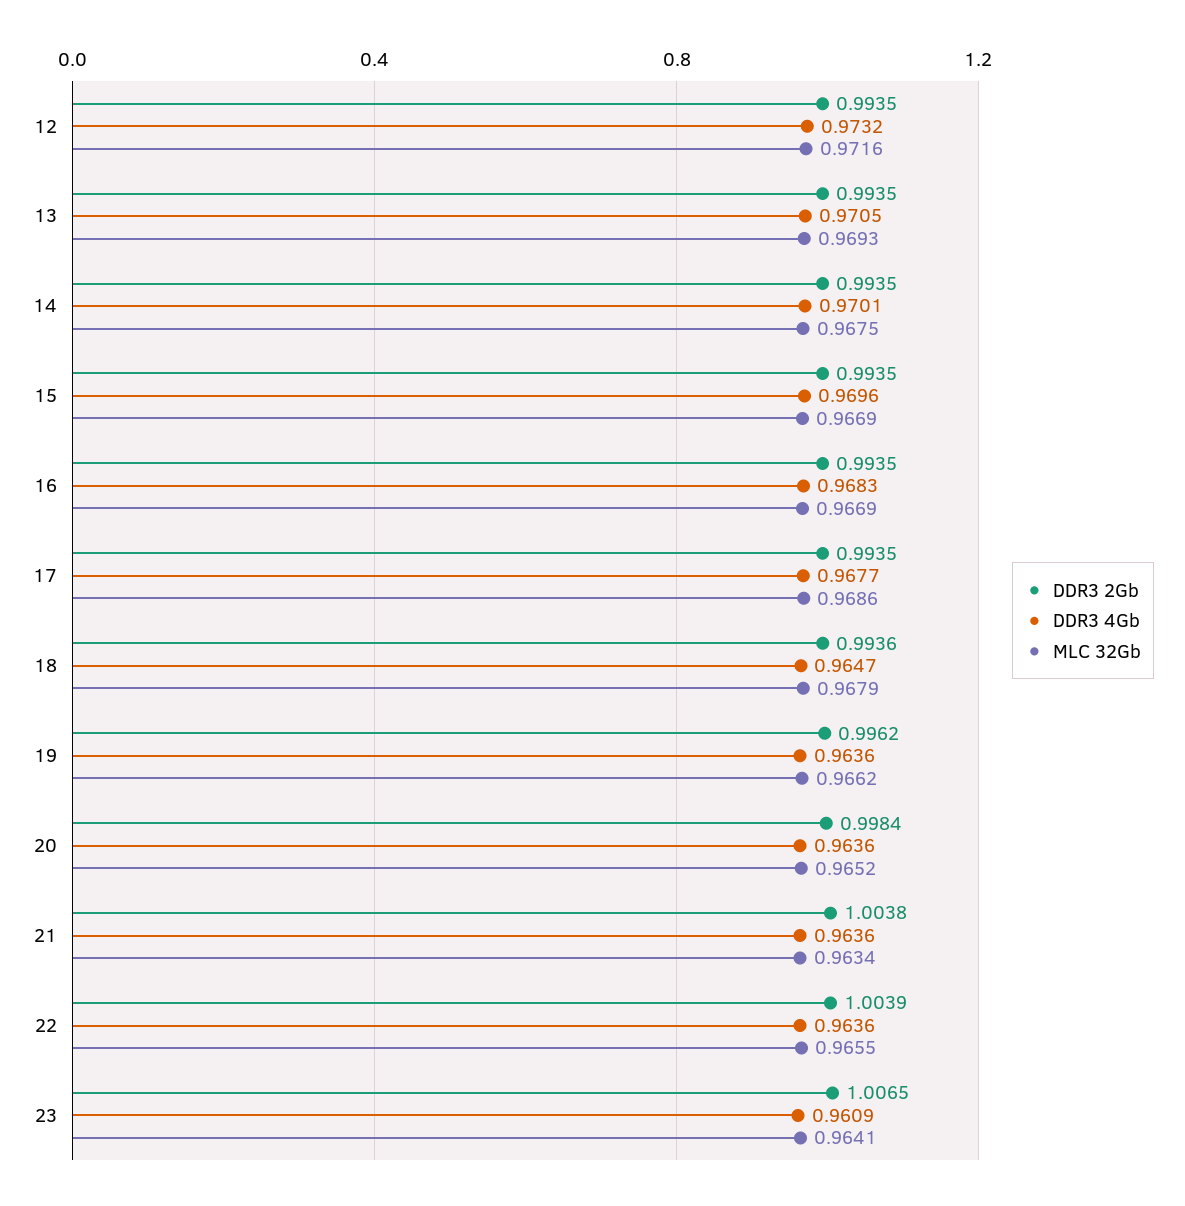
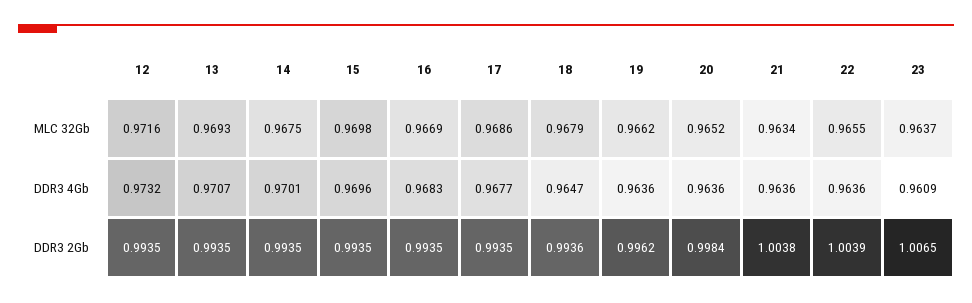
  {
    "DDR3 2Gb": {
      "12": 0.9935,
      "13": 0.9935,
      "14": 0.9935,
      "15": 0.9935,
      "16": 0.9935,
      "17": 0.9935,
      "18": 0.9936,
      "19": 0.9962,
      "20": 0.9984,
      "21": 1.0038,
      "22": 1.0039,
      "23": 1.0065
    },
    "DDR3 4Gb": {
      "12": 0.9732,
-     "13": 0.9705,
+     "13": 0.9707,
      "14": 0.9701,
      "15": 0.9696,
      "16": 0.9683,
      "17": 0.9677,
      "18": 0.9647,
      "19": 0.9636,
      "20": 0.9636,
      "21": 0.9636,
      "22": 0.9636,
      "23": 0.9609
    },
    "MLC 32Gb": {
      "12": 0.9716,
      "13": 0.9693,
      "14": 0.9675,
-     "15": 0.9669,
+     "15": 0.9698,
      "16": 0.9669,
      "17": 0.9686,
      "18": 0.9679,
      "19": 0.9662,
      "20": 0.9652,
      "21": 0.9634,
      "22": 0.9655,
-     "23": 0.9641
+     "23": 0.9637
    }
  }

